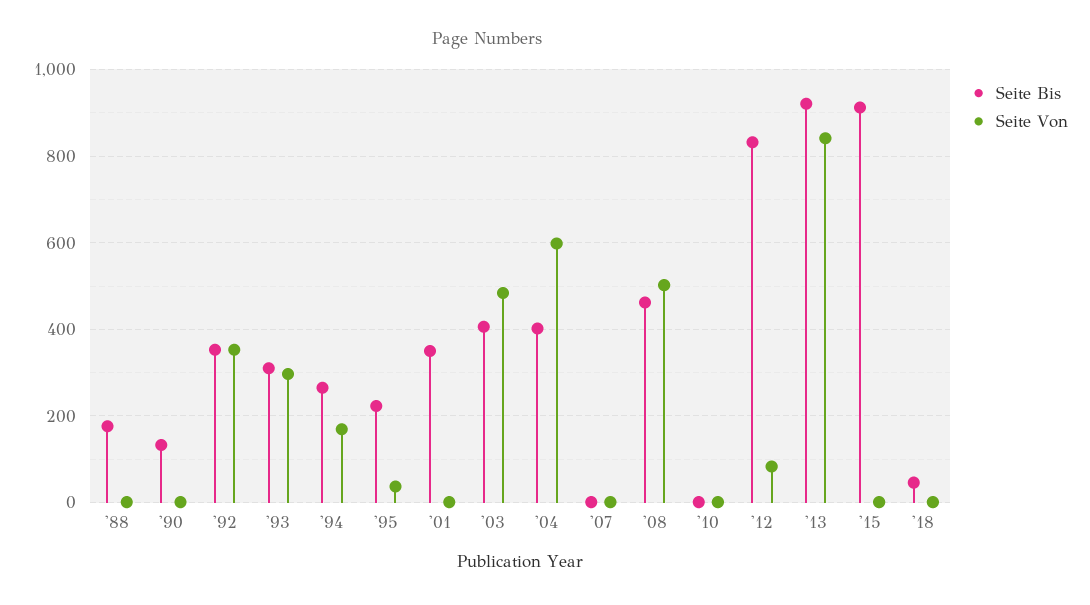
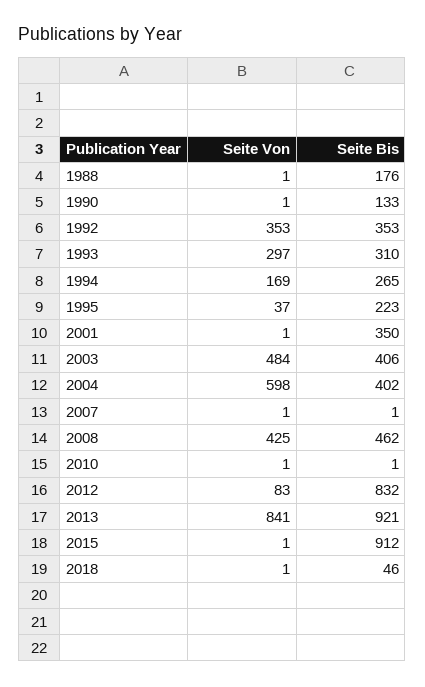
  {
    "Seite Bis": {
      "'88": 176,
      "'90": 133,
      "'92": 353,
      "'93": 310,
      "'94": 265,
      "'95": 223,
      "'01": 350,
      "'03": 406,
      "'04": 402,
      "'07": 1,
      "'08": 462,
      "'10": 1,
      "'12": 832,
      "'13": 921,
      "'15": 912,
      "'18": 46
    },
    "Seite Von": {
      "'88": 1,
      "'90": 1,
      "'92": 353,
      "'93": 297,
      "'94": 169,
      "'95": 37,
      "'01": 1,
      "'03": 484,
      "'04": 598,
      "'07": 1,
-     "'08": 500,
+     "'08": 425,
      "'10": 1,
      "'12": 83,
      "'13": 841,
      "'15": 1,
      "'18": 1
    }
  }

